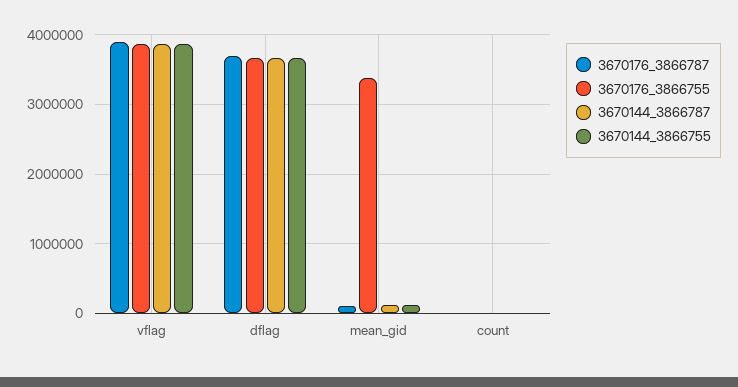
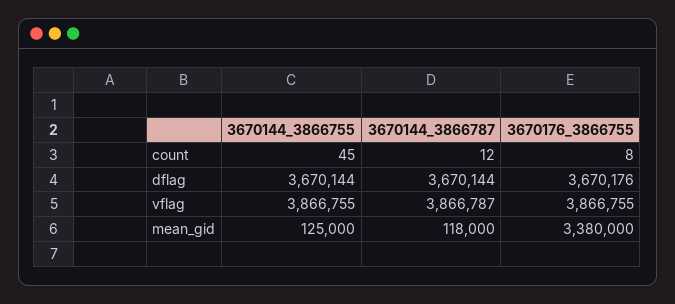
  {
-   "3670176_3866787": {
-     "vflag": 3900000,
-     "dflag": 3700000,
-     "mean_gid": 100000,
-     "count": 0
-   },
    "3670176_3866755": {
      "vflag": 3866755,
      "dflag": 3670176,
      "mean_gid": 3380000,
      "count": 8
    },
    "3670144_3866787": {
      "vflag": 3866787,
      "dflag": 3670144,
      "mean_gid": 118000,
      "count": 12
    },
    "3670144_3866755": {
      "vflag": 3866755,
      "dflag": 3670144,
      "mean_gid": 125000,
      "count": 45
    }
  }

